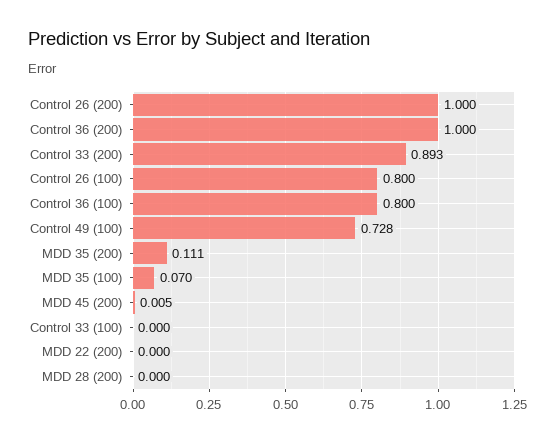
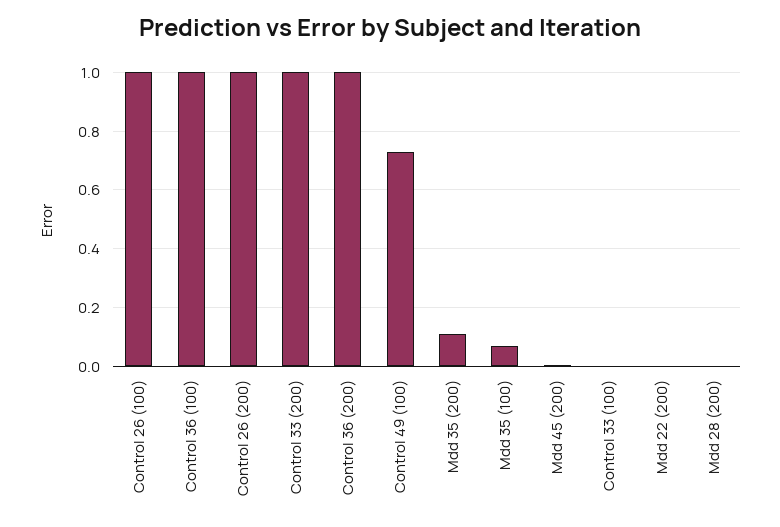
  {
    "Control 26 (200)": 1,
    "Control 36 (200)": 1,
-   "Control 33 (200)": 0.893,
+   "Control 33 (200)": 1,
-   "Control 26 (100)": 0.8,
+   "Control 26 (100)": 1,
-   "Control 36 (100)": 0.8,
+   "Control 36 (100)": 1,
    "Control 49 (100)": 0.728,
    "MDD 35 (200)": 0.111,
    "MDD 35 (100)": 0.07,
    "MDD 45 (200)": 0.005,
    "Control 33 (100)": 0,
    "MDD 22 (200)": 0,
    "MDD 28 (200)": 0
  }

